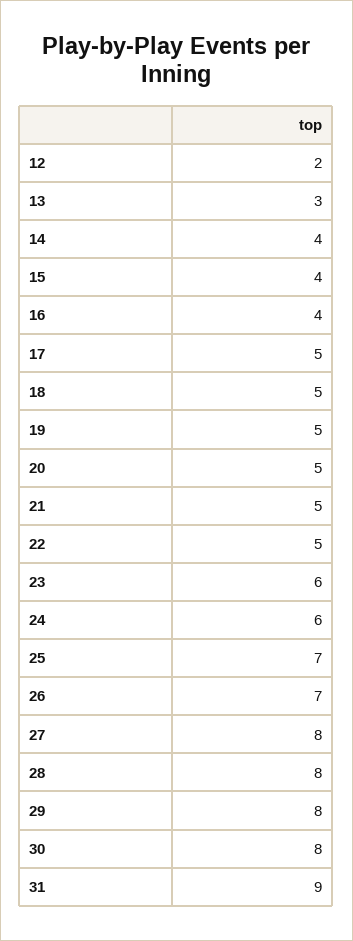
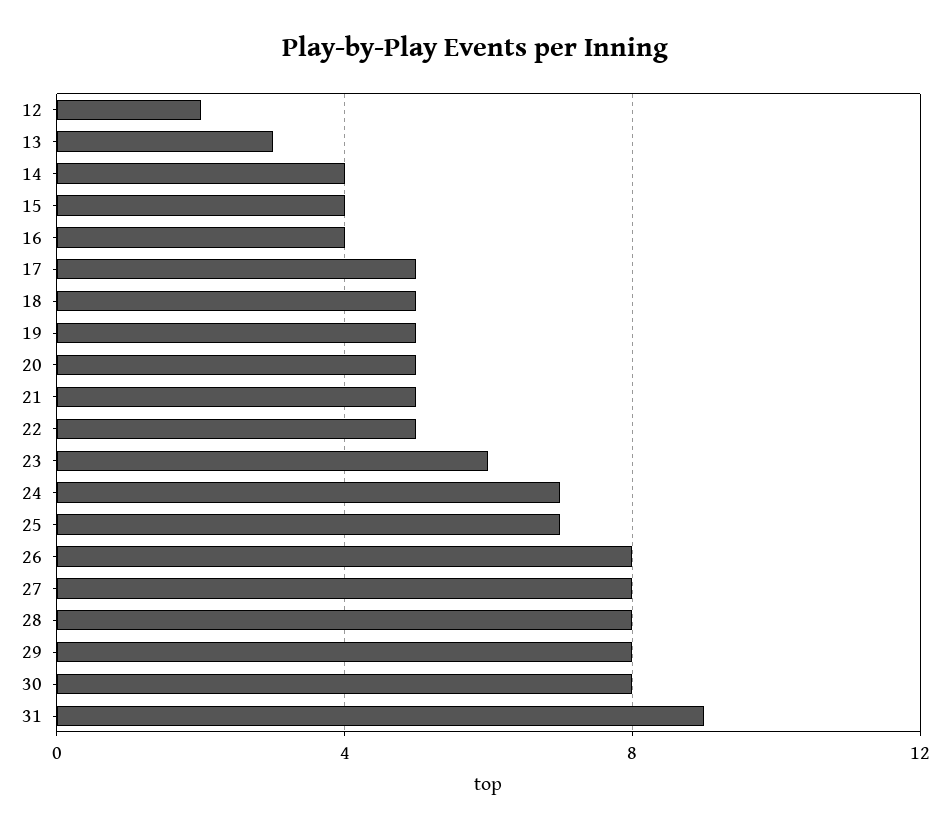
  {
    "12": 2,
    "13": 3,
    "14": 4,
    "15": 4,
    "16": 4,
    "17": 5,
    "18": 5,
    "19": 5,
    "20": 5,
    "21": 5,
    "22": 5,
    "23": 6,
-   "24": 6,
+   "24": 7,
    "25": 7,
-   "26": 7,
+   "26": 8,
    "27": 8,
    "28": 8,
    "29": 8,
    "30": 8,
    "31": 9
  }

